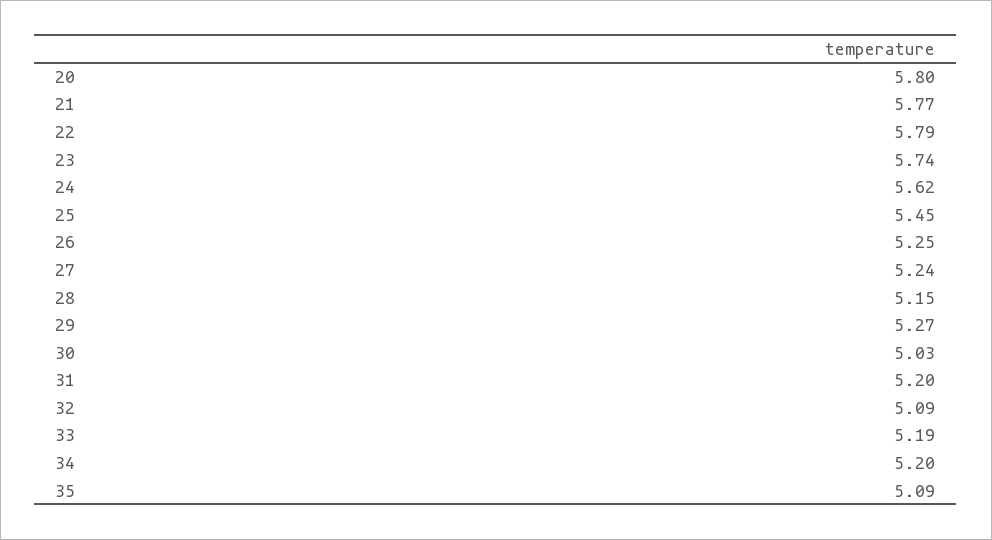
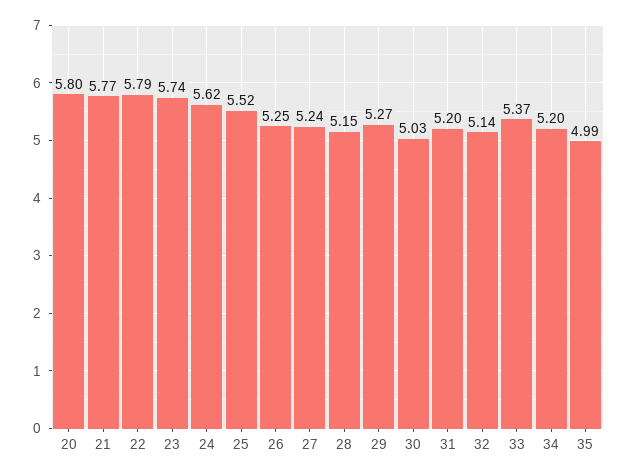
  {
    "20": 5.8,
    "21": 5.77,
    "22": 5.79,
    "23": 5.74,
    "24": 5.62,
-   "25": 5.45,
+   "25": 5.52,
    "26": 5.25,
    "27": 5.24,
    "28": 5.15,
    "29": 5.27,
    "30": 5.03,
    "31": 5.2,
-   "32": 5.09,
+   "32": 5.14,
-   "33": 5.19,
+   "33": 5.37,
    "34": 5.2,
-   "35": 5.09
+   "35": 4.99
  }

